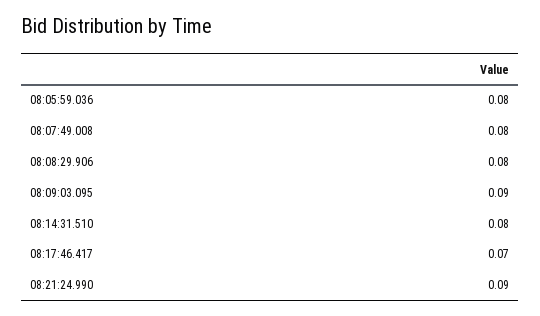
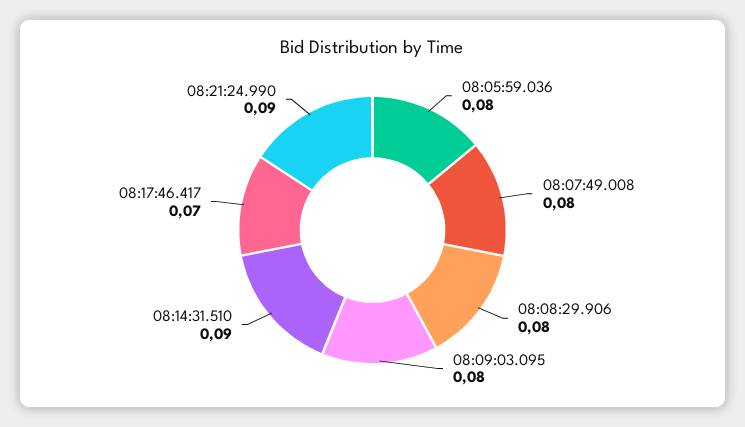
  {
    "08:05:59.036": 0.08,
    "08:07:49.008": 0.08,
    "08:08:29.906": 0.08,
-   "08:09:03.095": 0.09,
+   "08:09:03.095": 0.08,
-   "08:14:31.510": 0.08,
+   "08:14:31.510": 0.09,
    "08:17:46.417": 0.07,
    "08:21:24.990": 0.09
  }

